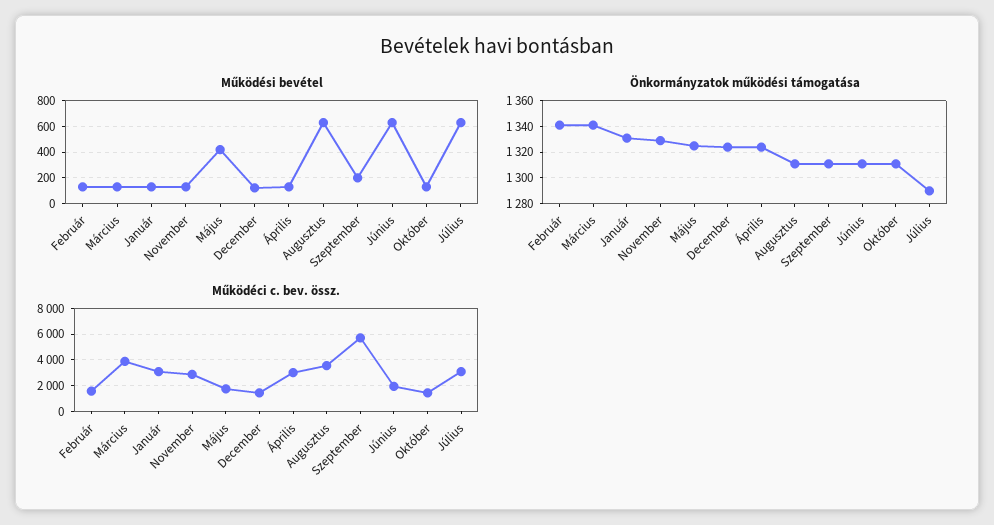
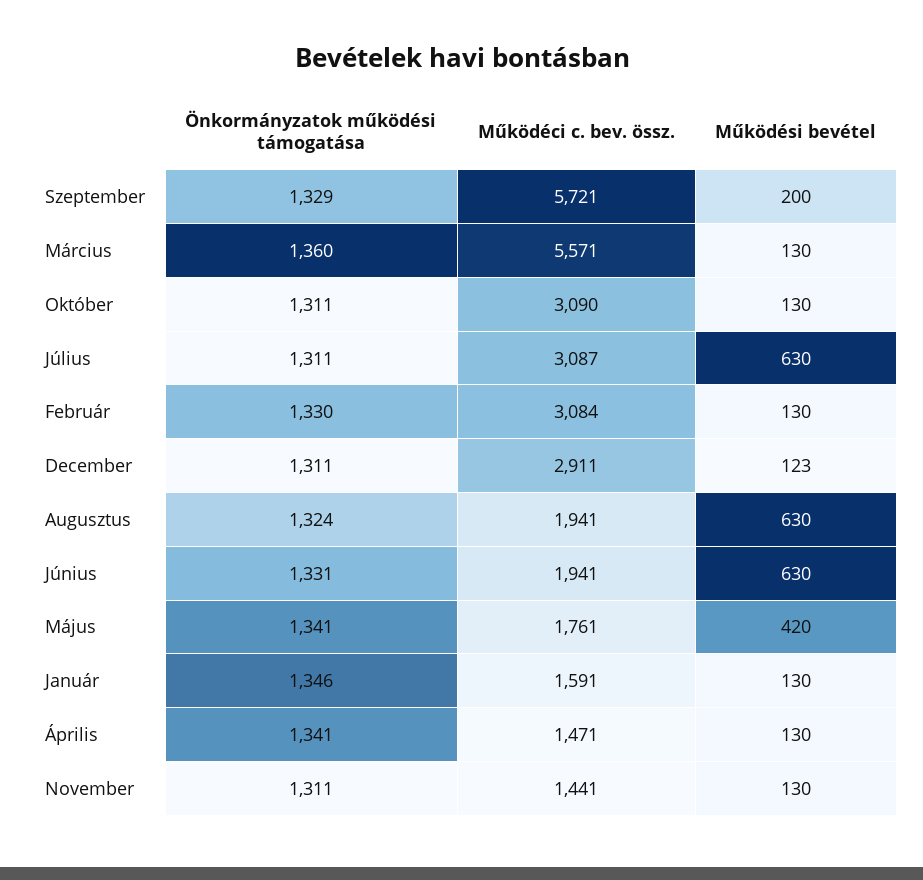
  {
    "Működési bevétel": {
      "Február": 130,
      "Március": 130,
      "Január": 130,
      "November": 130,
      "Május": 420,
      "December": 123,
      "Április": 130,
      "Augusztus": 630,
      "Szeptember": 200,
      "Június": 630,
      "Október": 130,
      "Július": 630
    },
    "Önkormányzatok működési támogatása": {
-     "Február": 1340,
+     "Február": 1330,
-     "Március": 1340,
+     "Március": 1360,
-     "Január": 1330,
+     "Január": 1346,
-     "November": 1330,
+     "November": 1311,
-     "Május": 1325,
+     "Május": 1341,
-     "December": 1325,
+     "December": 1311,
-     "Április": 1325,
+     "Április": 1341,
-     "Augusztus": 1310,
+     "Augusztus": 1324,
-     "Szeptember": 1310,
+     "Szeptember": 1329,
-     "Június": 1310,
+     "Június": 1331,
      "Október": 1311,
-     "Július": 1290
+     "Július": 1311
    },
    "Működéci c. bev. össz.": {
-     "Február": 1500,
+     "Február": 3084,
-     "Március": 4000,
+     "Március": 5571,
-     "Január": 3000,
+     "Január": 1591,
-     "November": 3000,
+     "November": 1441,
      "Május": 1761,
-     "December": 1500,
+     "December": 2911,
-     "Április": 3000,
+     "Április": 1471,
-     "Augusztus": 3500,
+     "Augusztus": 1941,
      "Szeptember": 5721,
      "Június": 1941,
-     "Október": 1500,
+     "Október": 3090,
      "Július": 3087
    }
  }

